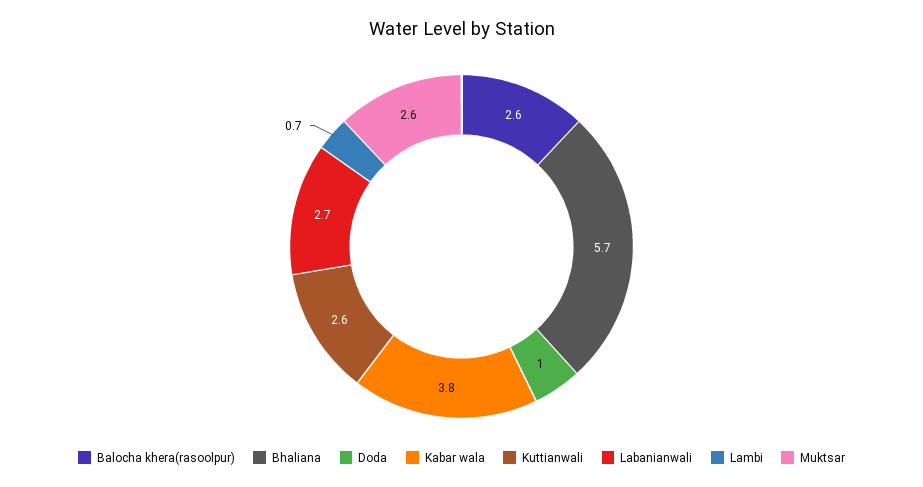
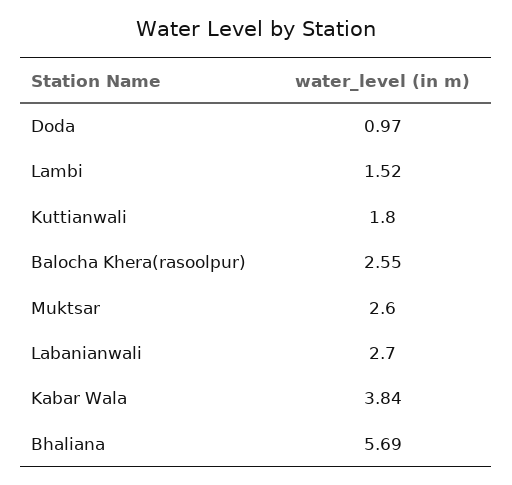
  {
    "Balocha khera(rasoolpur)": 2.55,
    "Bhaliana": 5.69,
    "Doda": 0.97,
    "Kabar wala": 3.84,
-   "Kuttianwali": 2.6,
+   "Kuttianwali": 1.8,
    "Labanianwali": 2.7,
-   "Lambi": 0.7,
+   "Lambi": 1.52,
    "Muktsar": 2.6
  }

